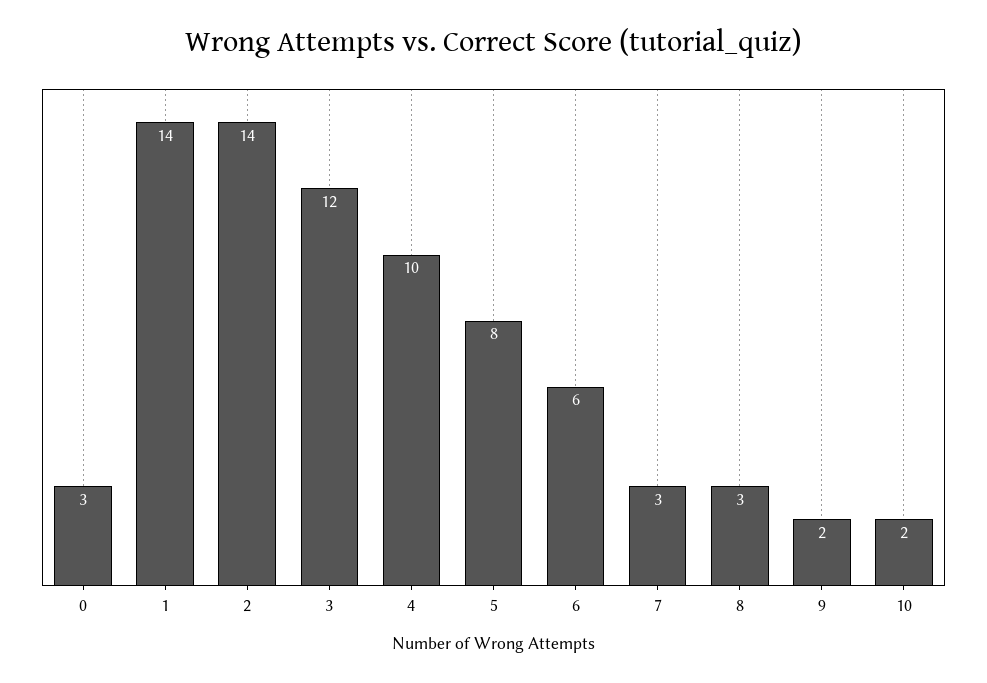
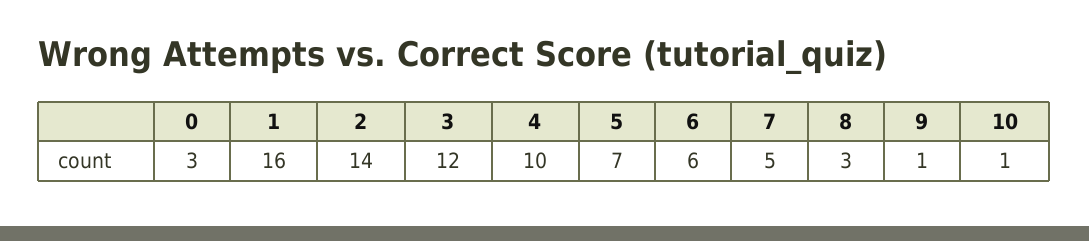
  {
    "0": 3,
-   "1": 14,
+   "1": 16,
    "2": 14,
    "3": 12,
    "4": 10,
-   "5": 8,
+   "5": 7,
    "6": 6,
-   "7": 3,
+   "7": 5,
    "8": 3,
-   "9": 2,
+   "9": 1,
-   "10": 2
+   "10": 1
  }

